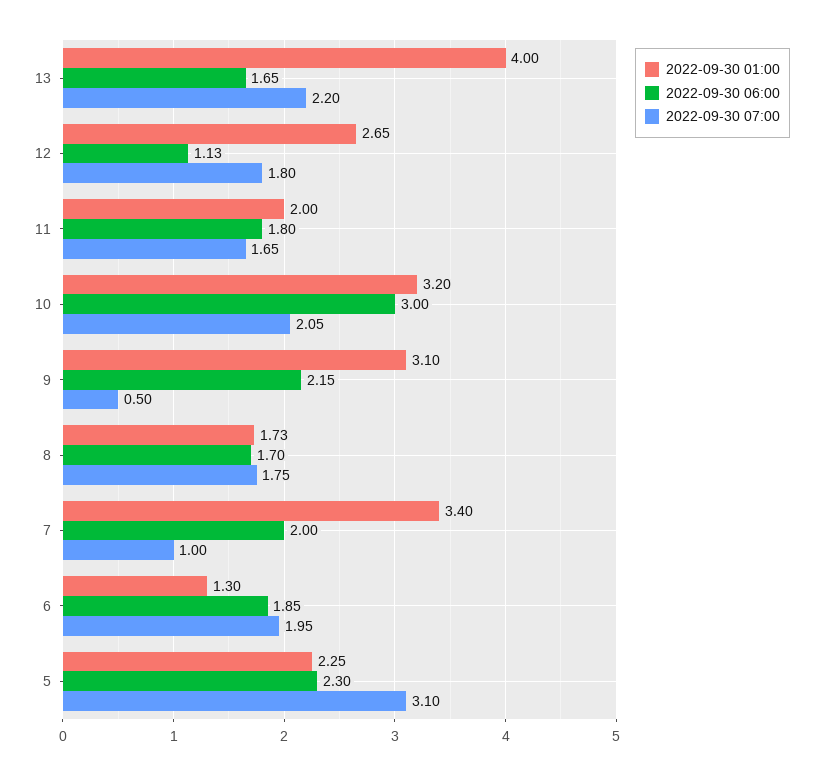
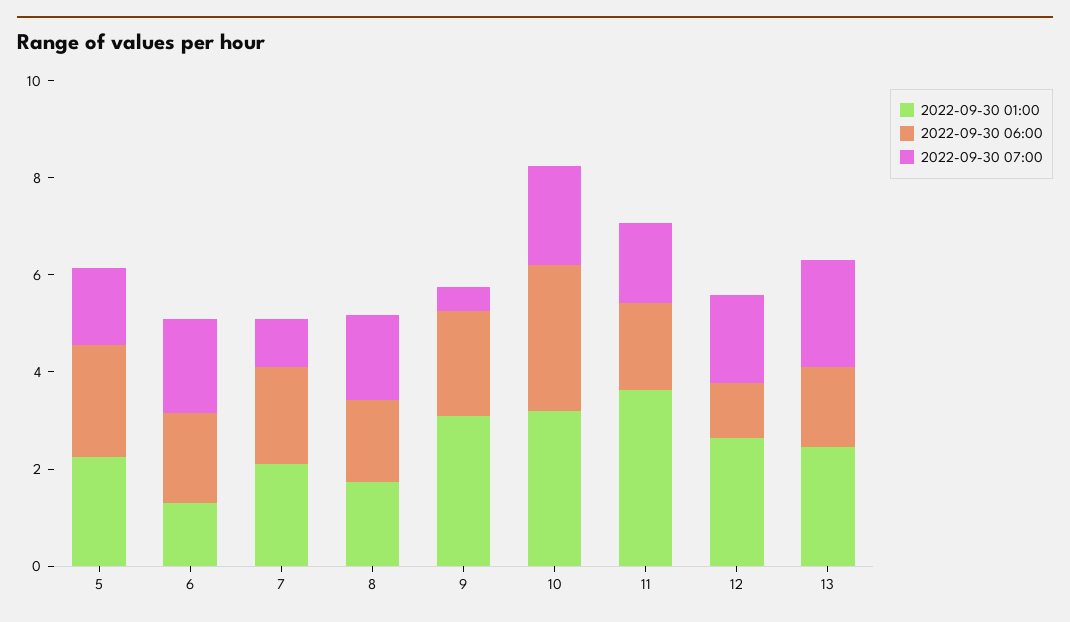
  {
    "2022-09-30 01:00": {
-     "13": 4,
+     "13": 2.5,
      "12": 2.65,
-     "11": 2,
+     "11": 3.5,
      "10": 3.2,
      "9": 3.1,
      "8": 1.73,
-     "7": 3.4,
+     "7": 2,
      "6": 1.3,
      "5": 2.25
    },
    "2022-09-30 06:00": {
      "13": 1.65,
      "12": 1.13,
      "11": 1.8,
      "10": 3,
      "9": 2.15,
      "8": 1.7,
      "7": 2,
      "6": 1.85,
      "5": 2.3
    },
    "2022-09-30 07:00": {
      "13": 2.2,
      "12": 1.8,
      "11": 1.65,
      "10": 2.05,
      "9": 0.5,
      "8": 1.75,
      "7": 1,
      "6": 1.95,
-     "5": 3.1
+     "5": 1.5
    }
  }

